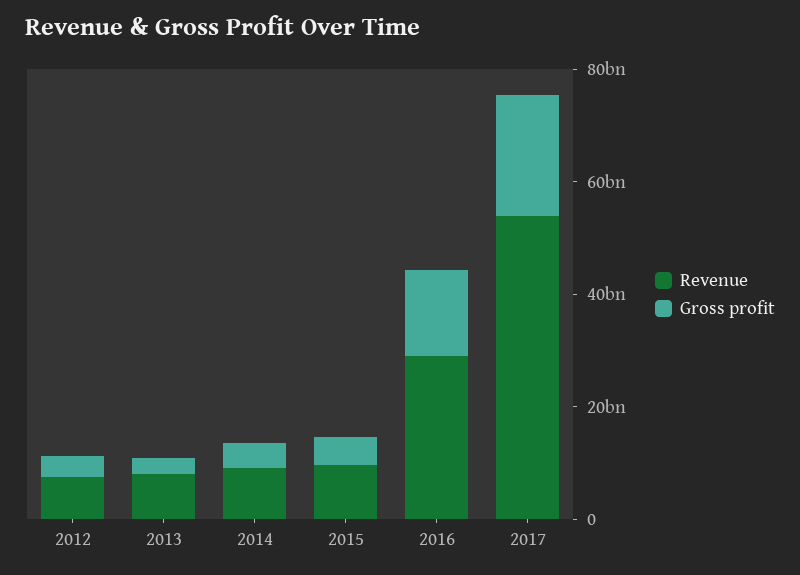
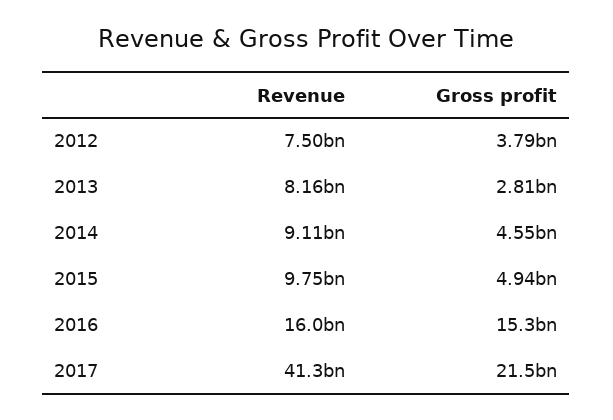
  {
    "Revenue": {
      "2012": 7500000000,
      "2013": 8160000000,
      "2014": 9110000000,
      "2015": 9750000000,
-     "2016": 30000000000,
+     "2016": 16000000000,
-     "2017": 55000000000
+     "2017": 41300000000
    },
    "Gross profit": {
      "2012": 3790000000,
      "2013": 2810000000,
      "2014": 4550000000,
      "2015": 4940000000,
      "2016": 15300000000,
      "2017": 21500000000
    }
  }

